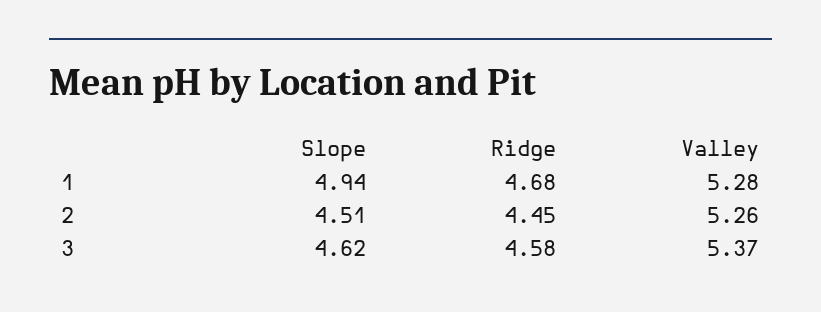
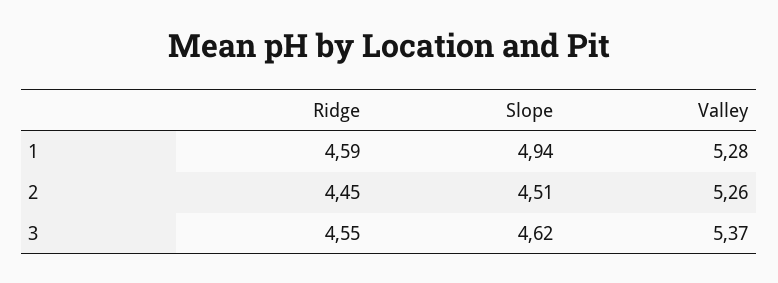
  {
    "Slope": {
      "1": 4.94,
      "2": 4.51,
      "3": 4.62
    },
    "Ridge": {
-     "1": 4.68,
+     "1": 4.59,
      "2": 4.45,
-     "3": 4.58
+     "3": 4.55
    },
    "Valley": {
      "1": 5.28,
      "2": 5.26,
      "3": 5.37
    }
  }

